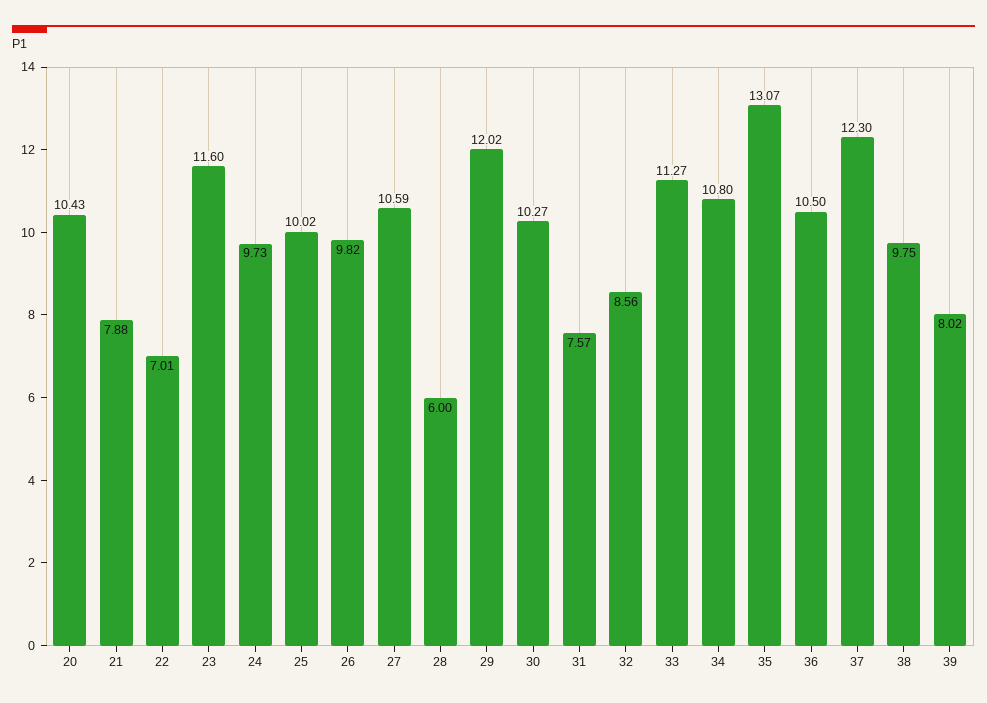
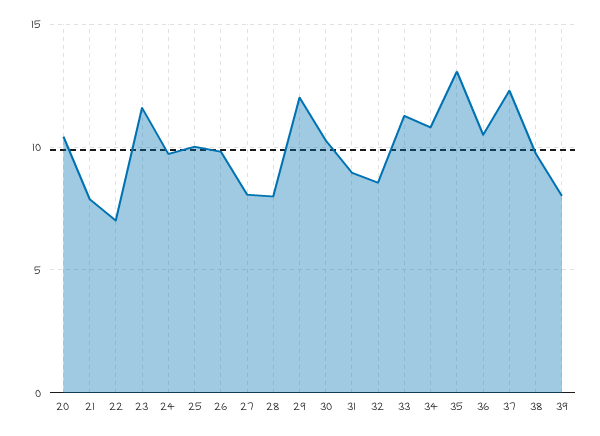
  {
    "20": 10.43,
    "21": 7.88,
    "22": 7.01,
    "23": 11.6,
    "24": 9.73,
    "25": 10.02,
    "26": 9.82,
-   "27": 10.59,
+   "27": 8,
-   "28": 6,
+   "28": 8,
    "29": 12.02,
    "30": 10.27,
-   "31": 7.57,
+   "31": 9,
    "32": 8.56,
    "33": 11.27,
    "34": 10.8,
    "35": 13.07,
    "36": 10.5,
    "37": 12.3,
    "38": 9.75,
    "39": 8.02
  }

